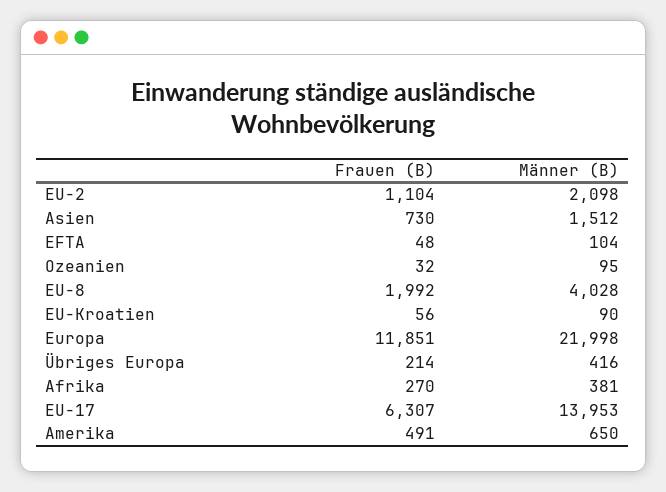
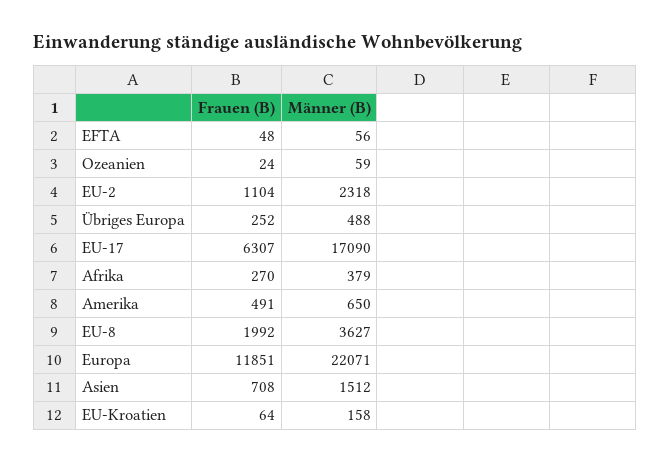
  {
    "Frauen (B)": {
      "EU-2": 1104,
-     "Asien": 730,
+     "Asien": 708,
      "EFTA": 48,
-     "Ozeanien": 32,
+     "Ozeanien": 24,
      "EU-8": 1992,
-     "EU-Kroatien": 56,
+     "EU-Kroatien": 64,
      "Europa": 11851,
-     "Übriges Europa": 214,
+     "Übriges Europa": 252,
      "Afrika": 270,
      "EU-17": 6307,
      "Amerika": 491
    },
    "Männer (B)": {
-     "EU-2": 2098,
+     "EU-2": 2318,
      "Asien": 1512,
-     "EFTA": 104,
+     "EFTA": 56,
-     "Ozeanien": 95,
+     "Ozeanien": 59,
-     "EU-8": 4028,
+     "EU-8": 3627,
-     "EU-Kroatien": 90,
+     "EU-Kroatien": 158,
-     "Europa": 21998,
+     "Europa": 22071,
-     "Übriges Europa": 416,
+     "Übriges Europa": 488,
-     "Afrika": 381,
+     "Afrika": 379,
-     "EU-17": 13953,
+     "EU-17": 17090,
      "Amerika": 650
    }
  }

